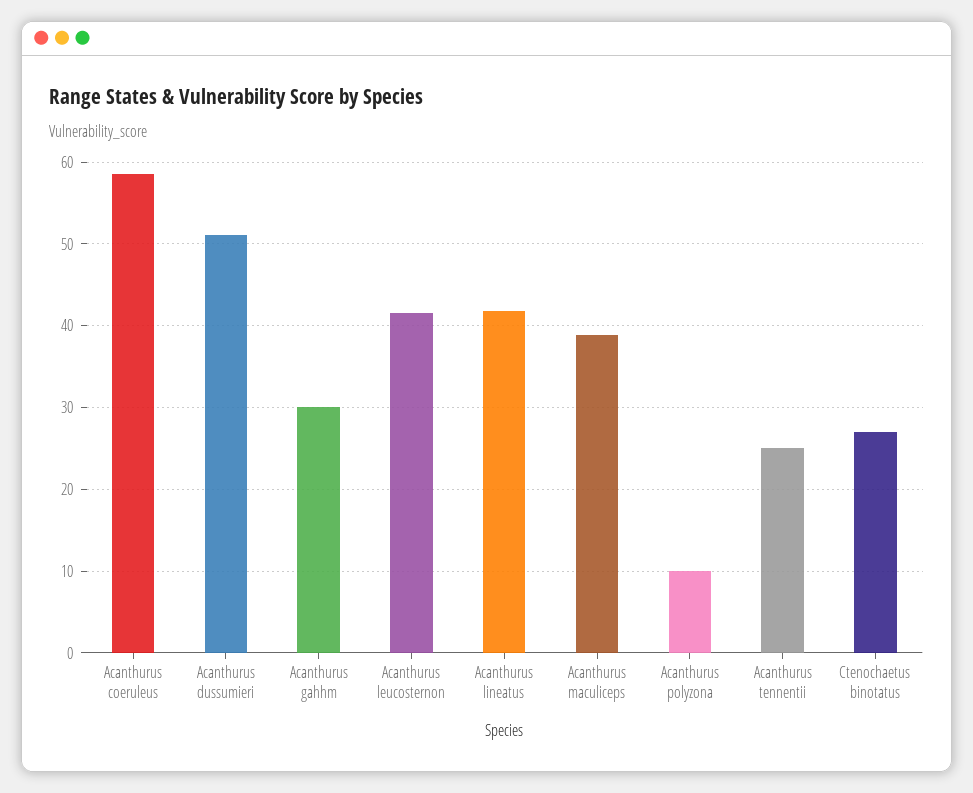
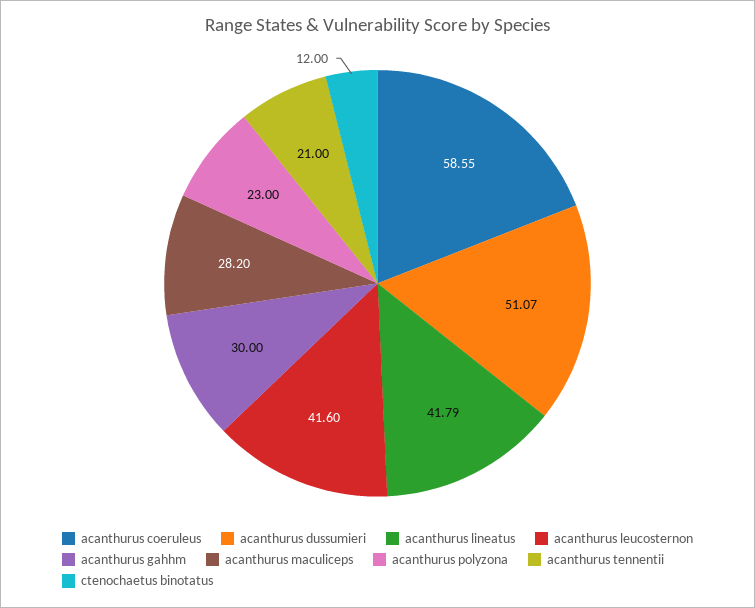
  {
    "Acanthurus coeruleus": 58.55,
    "Acanthurus dussumieri": 51.07,
    "Acanthurus gahhm": 30,
    "Acanthurus leucosternon": 41.6,
    "Acanthurus lineatus": 41.79,
-   "Acanthurus maculiceps": 39,
+   "Acanthurus maculiceps": 28.2,
-   "Acanthurus polyzona": 10,
+   "Acanthurus polyzona": 23,
-   "Acanthurus tennentii": 25,
+   "Acanthurus tennentii": 21,
-   "Ctenochaetus binotatus": 27
+   "Ctenochaetus binotatus": 12
  }

